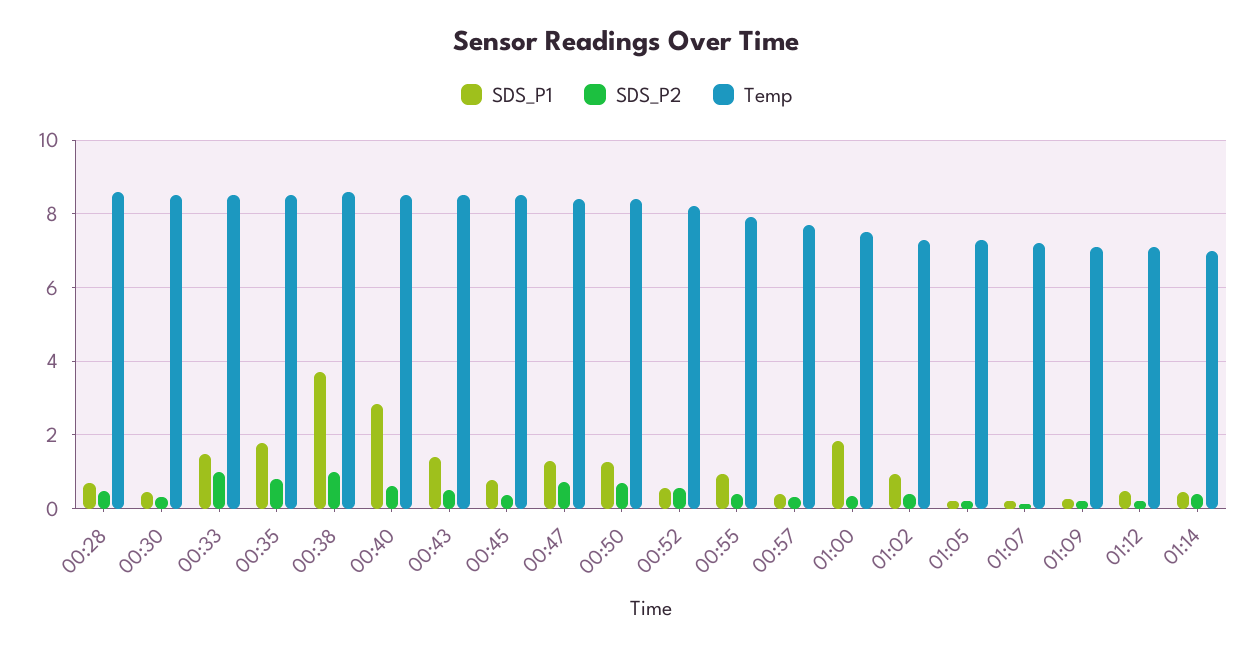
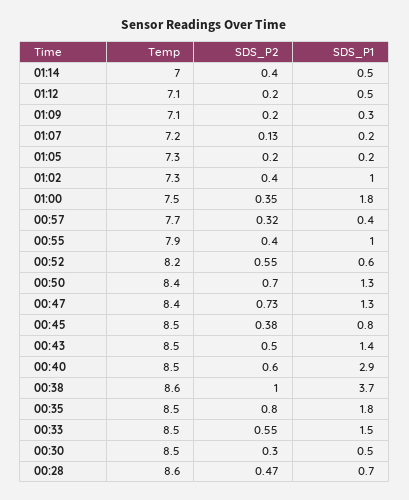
  {
    "SDS_P1": {
      "00:28": 0.7,
      "00:30": 0.5,
      "00:33": 1.5,
      "00:35": 1.8,
      "00:38": 3.7,
      "00:40": 2.9,
      "00:43": 1.4,
      "00:45": 0.8,
      "00:47": 1.3,
      "00:50": 1.3,
      "00:52": 0.6,
      "00:55": 1,
      "00:57": 0.4,
      "01:00": 1.8,
      "01:02": 1,
      "01:05": 0.2,
      "01:07": 0.2,
      "01:09": 0.3,
      "01:12": 0.5,
      "01:14": 0.5
    },
    "SDS_P2": {
      "00:28": 0.47,
      "00:30": 0.3,
-     "00:33": 1,
+     "00:33": 0.55,
      "00:35": 0.8,
      "00:38": 1,
      "00:40": 0.6,
      "00:43": 0.5,
      "00:45": 0.38,
      "00:47": 0.73,
      "00:50": 0.7,
      "00:52": 0.55,
      "00:55": 0.4,
      "00:57": 0.32,
      "01:00": 0.35,
      "01:02": 0.4,
      "01:05": 0.2,
      "01:07": 0.13,
      "01:09": 0.2,
      "01:12": 0.2,
      "01:14": 0.4
    },
    "Temp": {
      "00:28": 8.6,
      "00:30": 8.5,
      "00:33": 8.5,
      "00:35": 8.5,
      "00:38": 8.6,
      "00:40": 8.5,
      "00:43": 8.5,
      "00:45": 8.5,
      "00:47": 8.4,
      "00:50": 8.4,
      "00:52": 8.2,
      "00:55": 7.9,
      "00:57": 7.7,
      "01:00": 7.5,
      "01:02": 7.3,
      "01:05": 7.3,
      "01:07": 7.2,
      "01:09": 7.1,
      "01:12": 7.1,
      "01:14": 7
    }
  }

